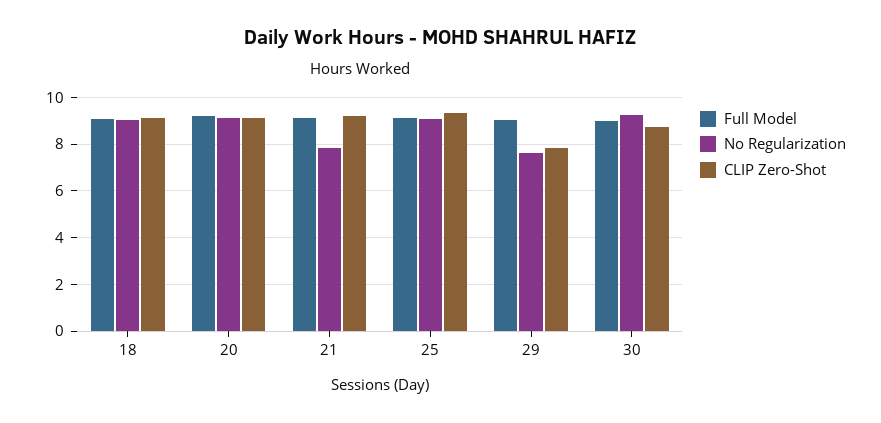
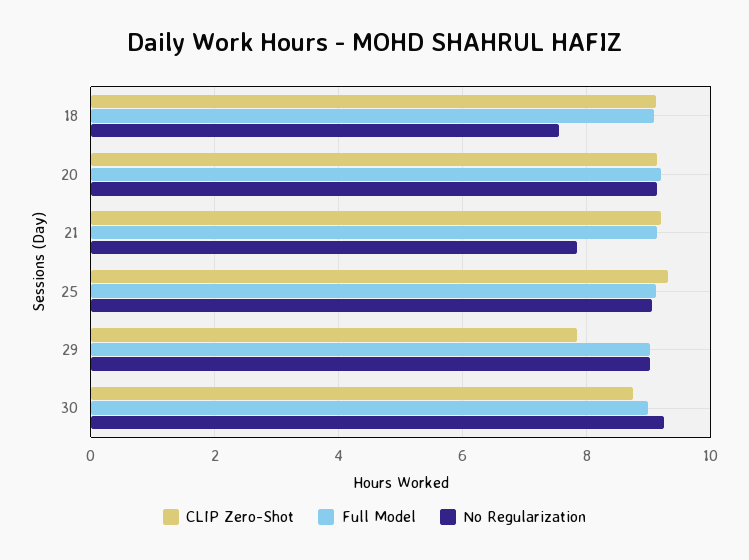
  {
    "Full Model": {
      "18": 9,
      "20": 9.2,
      "21": 9.2,
      "25": 9.2,
      "29": 9,
      "30": 9
    },
    "No Regularization": {
-     "18": 9,
+     "18": 7.6,
      "20": 9.2,
      "21": 7.8,
      "25": 9,
-     "29": 7.5,
+     "29": 9,
      "30": 9.2
    },
    "CLIP Zero-Shot": {
      "18": 9.2,
      "20": 9.2,
      "21": 9.2,
      "25": 9.4,
      "29": 7.8,
      "30": 8.8
    }
  }

